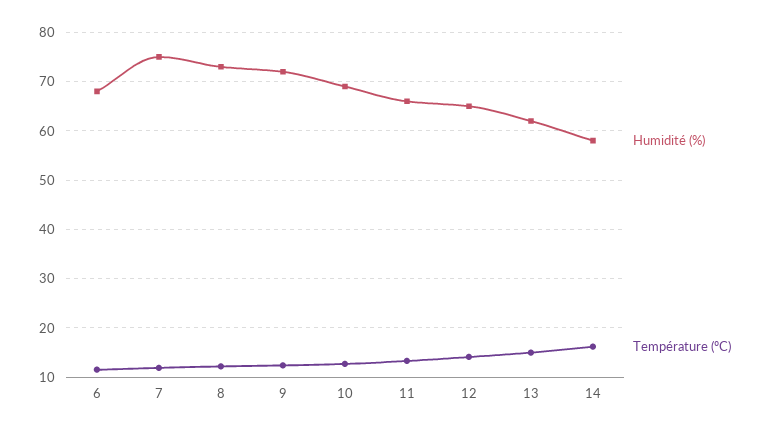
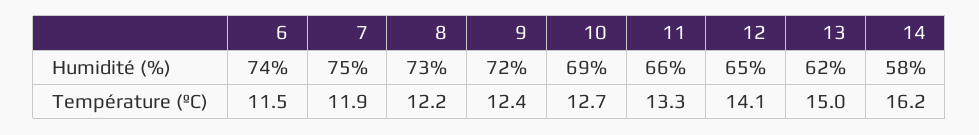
  {
    "Humidité (%)": {
-     "6": 68,
+     "6": 74,
      "7": 75,
      "8": 73,
      "9": 72,
      "10": 69,
      "11": 66,
      "12": 65,
      "13": 62,
      "14": 58
    },
    "Température (ºC)": {
      "6": 11.5,
      "7": 11.9,
      "8": 12.2,
      "9": 12.4,
      "10": 12.7,
      "11": 13.3,
      "12": 14.1,
      "13": 15,
      "14": 16.2
    }
  }

